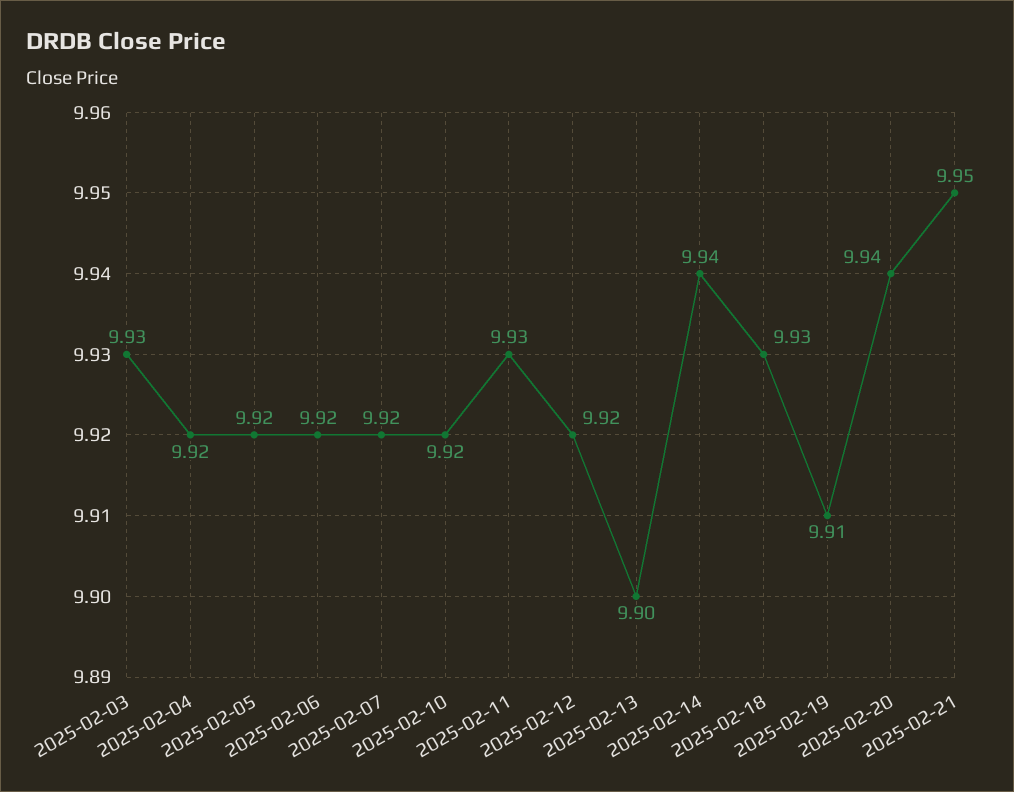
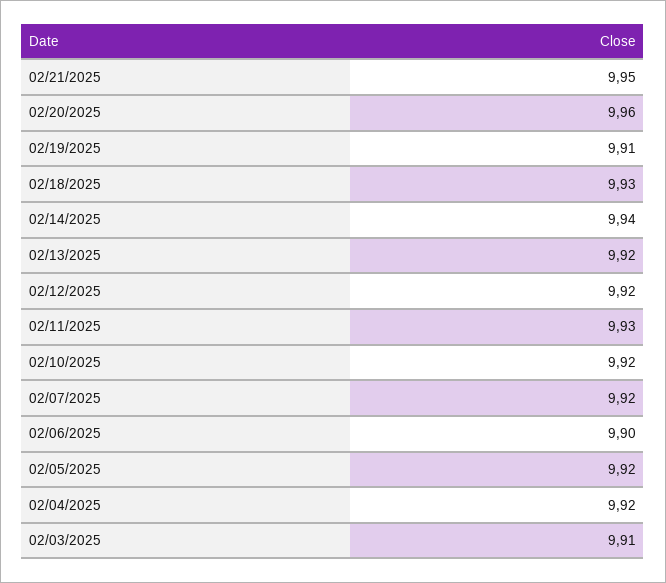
  {
-   "2025-02-03": 9.93,
+   "2025-02-03": 9.91,
    "2025-02-04": 9.92,
    "2025-02-05": 9.92,
-   "2025-02-06": 9.92,
+   "2025-02-06": 9.9,
    "2025-02-07": 9.92,
    "2025-02-10": 9.92,
    "2025-02-11": 9.93,
    "2025-02-12": 9.92,
-   "2025-02-13": 9.9,
+   "2025-02-13": 9.92,
    "2025-02-14": 9.94,
    "2025-02-18": 9.93,
    "2025-02-19": 9.91,
-   "2025-02-20": 9.94,
+   "2025-02-20": 9.96,
    "2025-02-21": 9.95
  }

